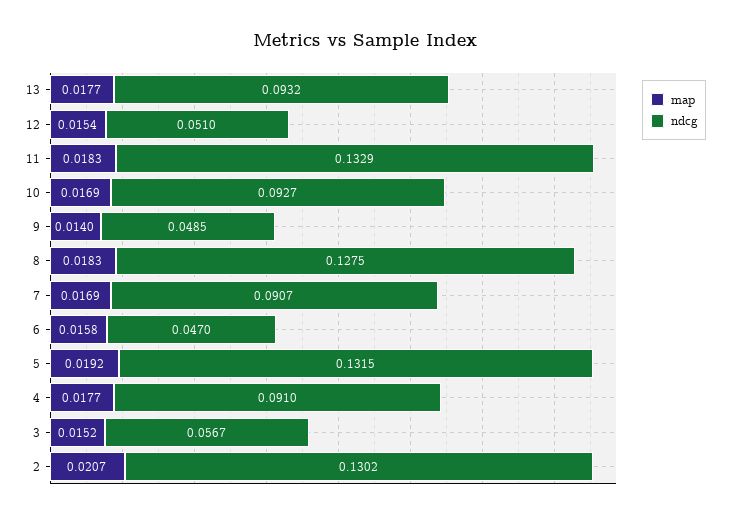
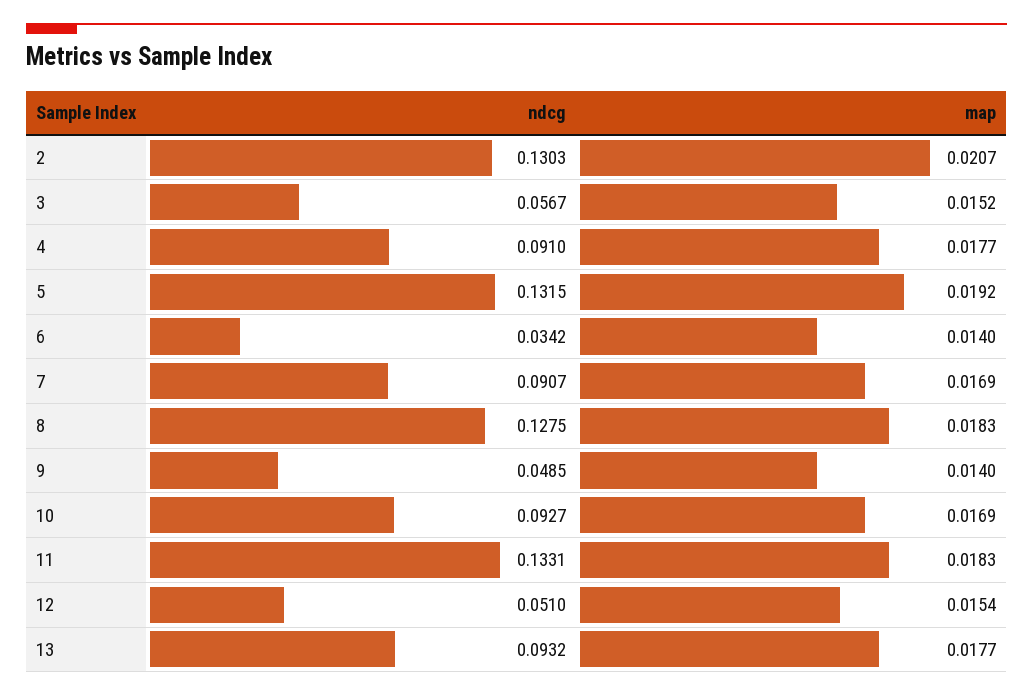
  {
    "map": {
      "13": 0.0177,
      "12": 0.0154,
      "11": 0.0183,
      "10": 0.0169,
      "9": 0.014,
      "8": 0.0183,
      "7": 0.0169,
-     "6": 0.0158,
+     "6": 0.014,
      "5": 0.0192,
      "4": 0.0177,
      "3": 0.0152,
      "2": 0.0207
    },
    "ndcg": {
      "13": 0.0932,
      "12": 0.051,
-     "11": 0.1329,
+     "11": 0.1331,
      "10": 0.0927,
      "9": 0.0485,
      "8": 0.1275,
      "7": 0.0907,
-     "6": 0.047,
+     "6": 0.0342,
      "5": 0.1315,
      "4": 0.091,
      "3": 0.0567,
-     "2": 0.1302
+     "2": 0.1303
    }
  }

